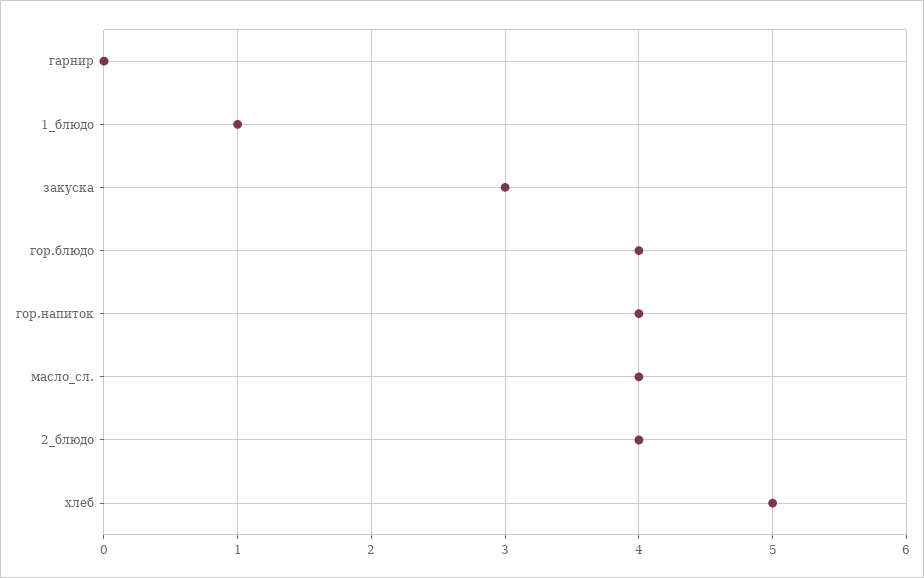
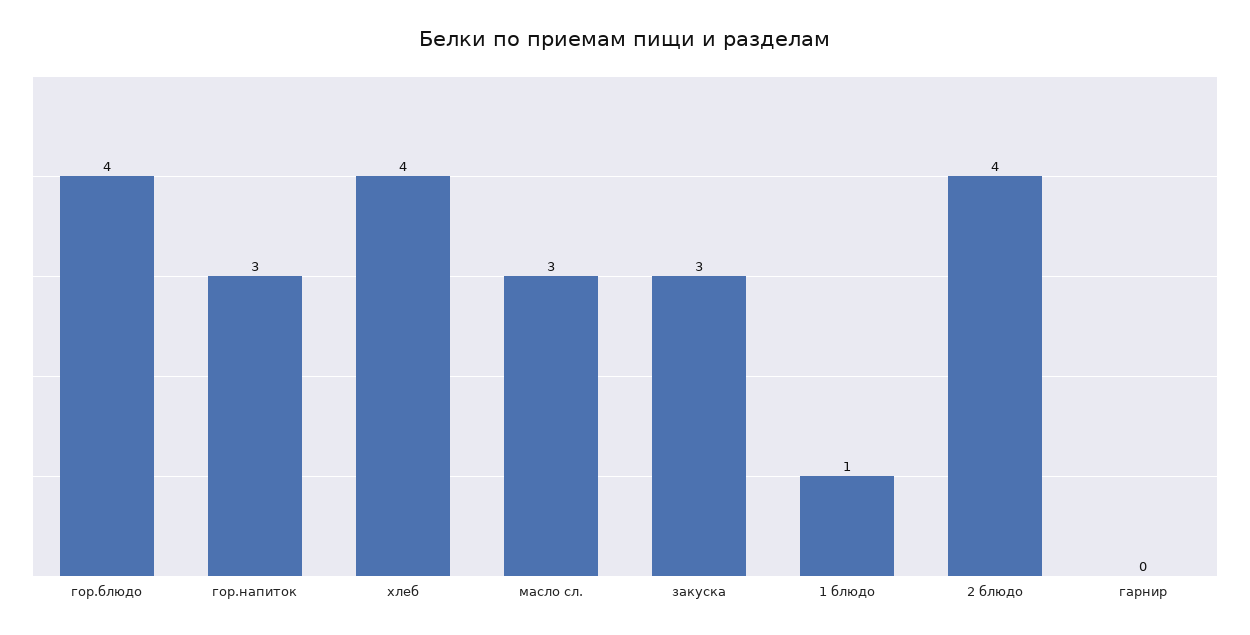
  {
    "гарнир": 0,
    "1_блюдо": 1,
    "закуска": 3,
    "гор.блюдо": 4,
-   "гор.напиток": 4,
+   "гор.напиток": 3,
-   "масло_сл.": 4,
+   "масло_сл.": 3,
    "2_блюдо": 4,
-   "хлеб": 5
+   "хлеб": 4
  }

